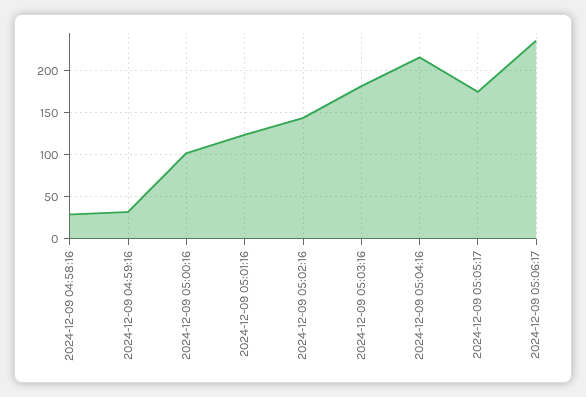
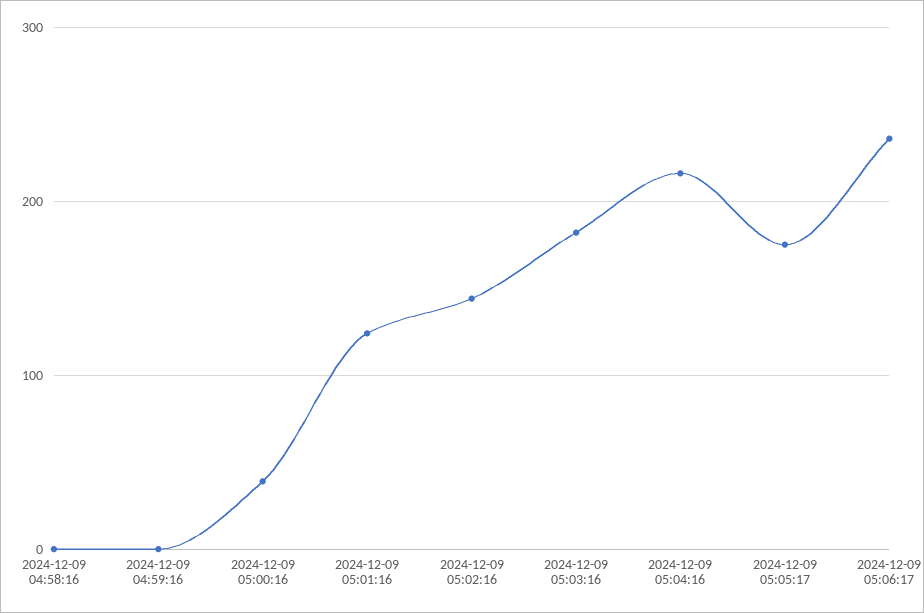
  {
-   "2024-12-09 04:58:16": 30,
+   "2024-12-09 04:58:16": 0,
-   "2024-12-09 04:59:16": 30,
+   "2024-12-09 04:59:16": 0,
-   "2024-12-09 05:00:16": 100,
+   "2024-12-09 05:00:16": 40,
    "2024-12-09 05:01:16": 120,
    "2024-12-09 05:02:16": 140,
    "2024-12-09 05:03:16": 180,
    "2024-12-09 05:04:16": 220,
    "2024-12-09 05:05:17": 180,
    "2024-12-09 05:06:17": 240
  }

